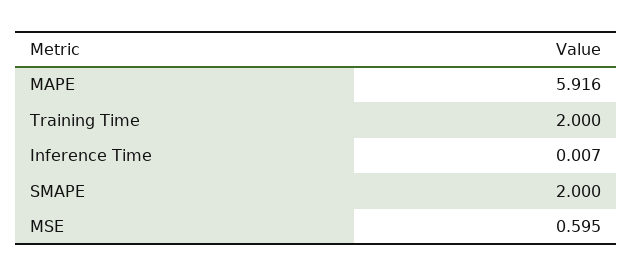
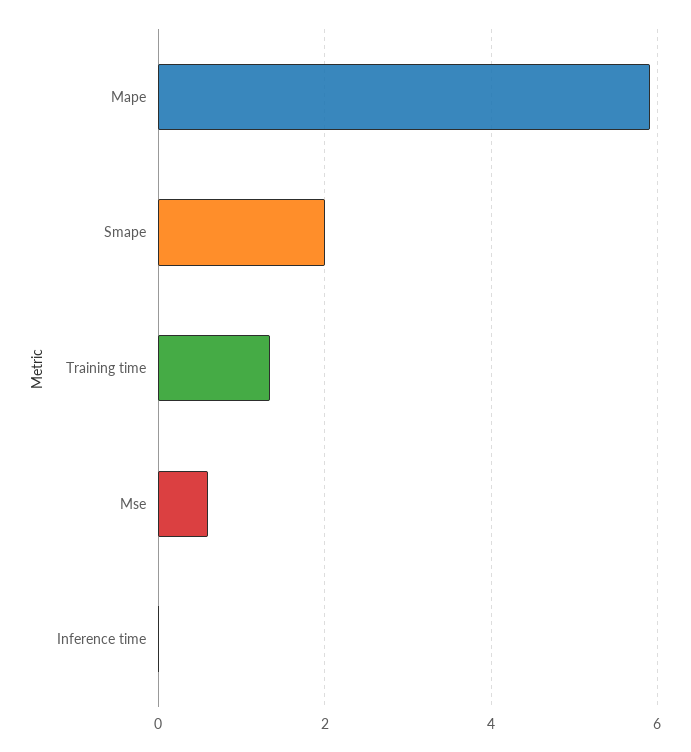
  {
    "MAPE": 5.916,
-   "Training Time": 2,
+   "Training Time": 1.4,
    "Inference Time": 0.007,
    "SMAPE": 2,
    "MSE": 0.595
  }

